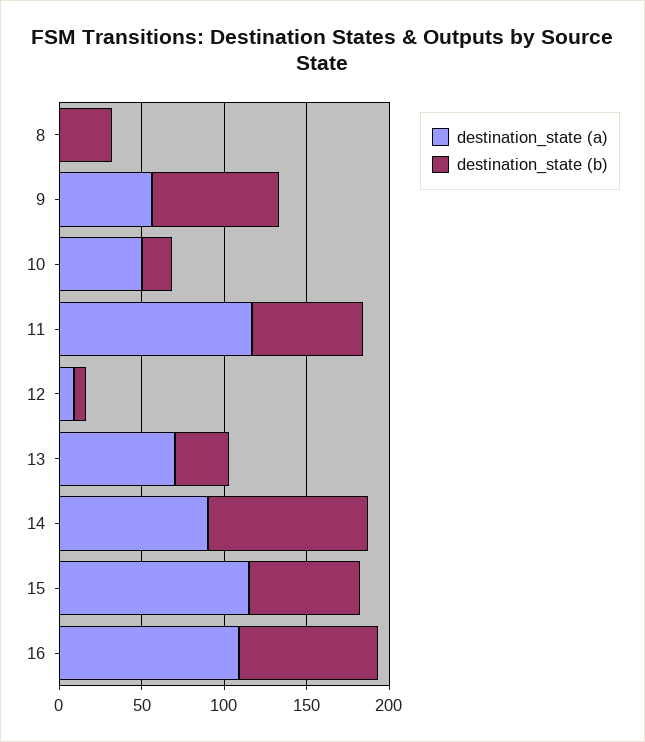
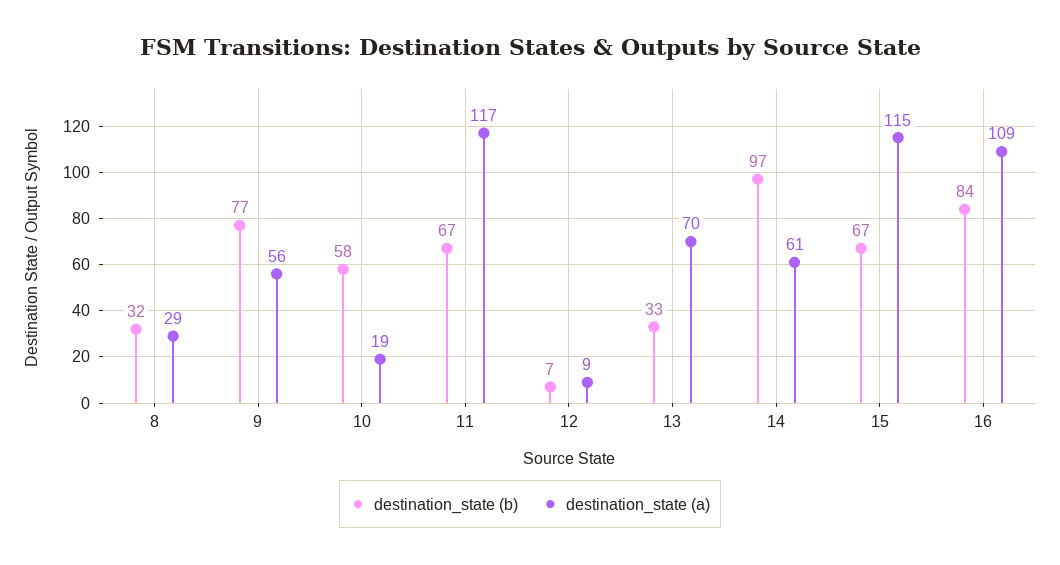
  {
    "destination_state (a)": {
-     "8": 0,
+     "8": 29,
      "9": 56,
-     "10": 50,
+     "10": 19,
      "11": 117,
      "12": 9,
      "13": 70,
-     "14": 90,
+     "14": 61,
      "15": 115,
      "16": 109
    },
    "destination_state (b)": {
      "8": 32,
      "9": 77,
-     "10": 20,
+     "10": 58,
      "11": 67,
      "12": 7,
      "13": 33,
      "14": 97,
      "15": 67,
      "16": 84
    }
  }

